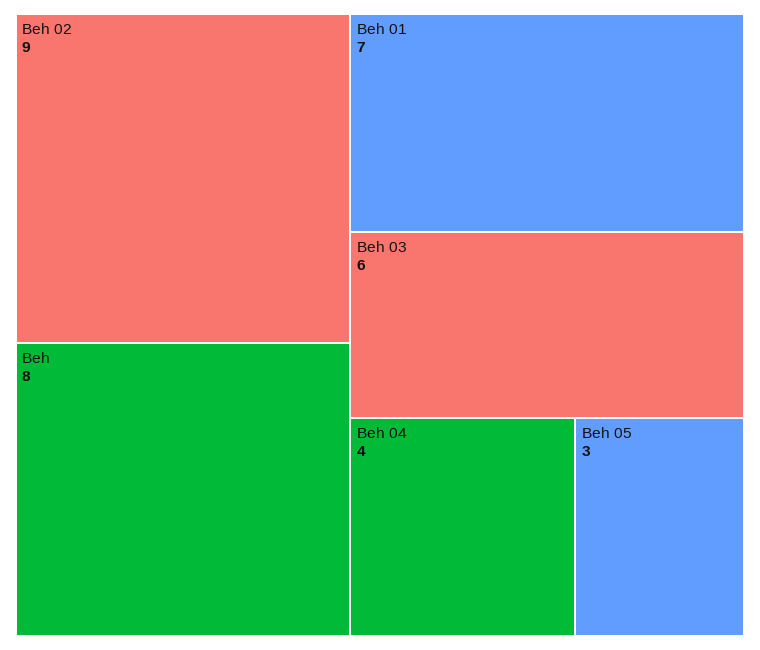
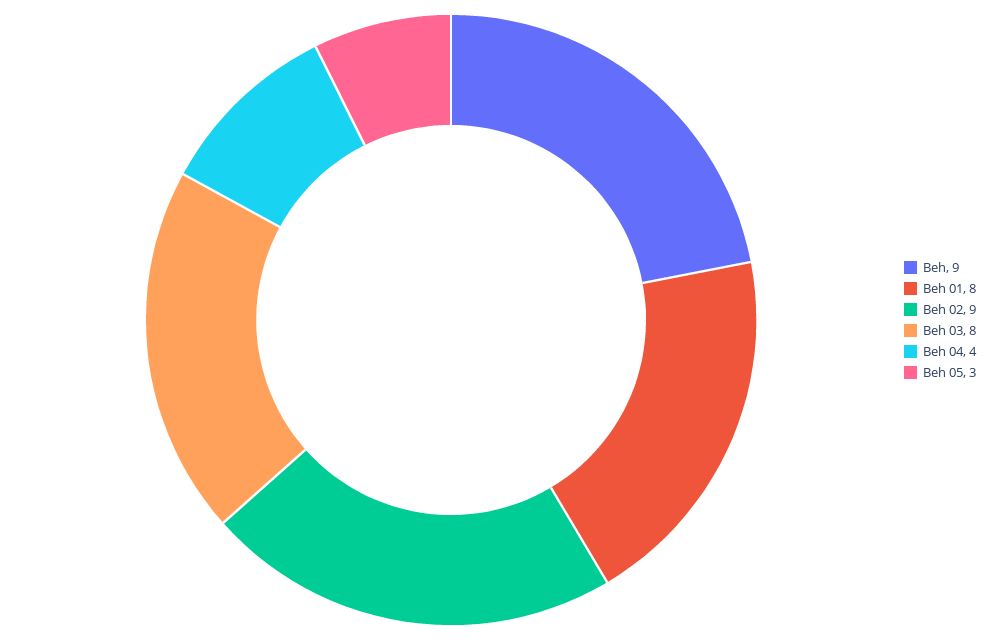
  {
    "Beh 02": 9,
-   "Beh": 8,
+   "Beh": 9,
-   "Beh 01": 7,
+   "Beh 01": 8,
-   "Beh 03": 6,
+   "Beh 03": 8,
    "Beh 04": 4,
    "Beh 05": 3
  }

